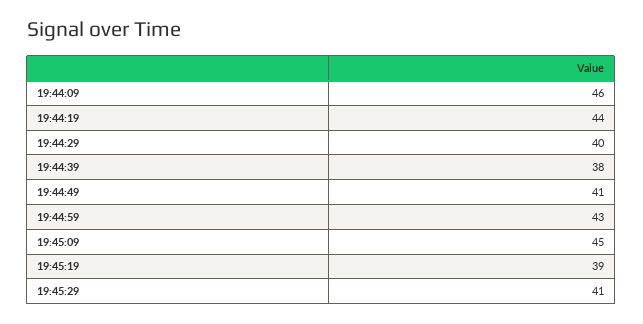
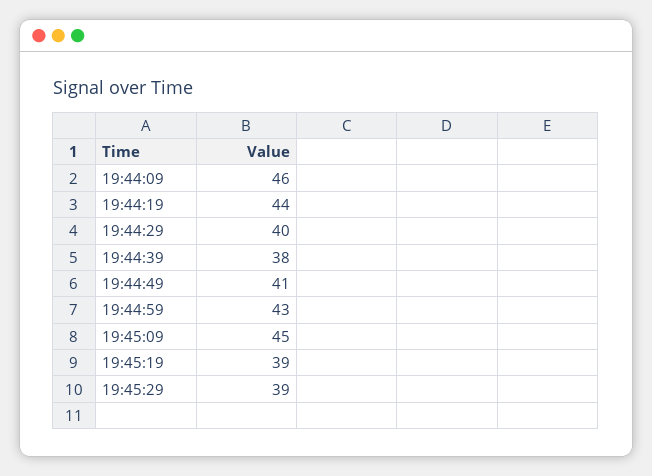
  {
    "19:44:09": 46,
    "19:44:19": 44,
    "19:44:29": 40,
    "19:44:39": 38,
    "19:44:49": 41,
    "19:44:59": 43,
    "19:45:09": 45,
    "19:45:19": 39,
-   "19:45:29": 41
+   "19:45:29": 39
  }

